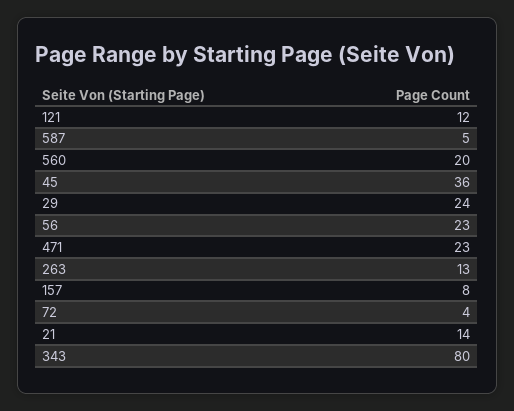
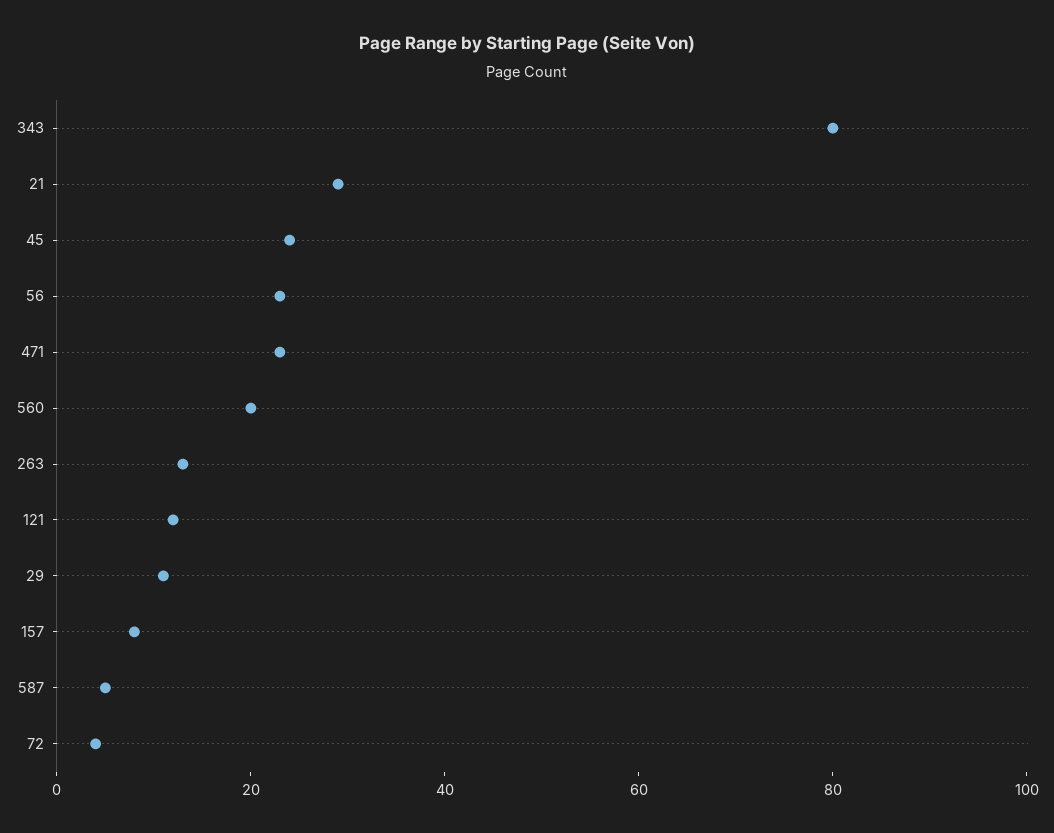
  {
    "121": 12,
    "587": 5,
    "560": 20,
-   "45": 36,
+   "45": 25,
-   "29": 24,
+   "29": 10,
    "56": 23,
    "471": 23,
    "263": 13,
    "157": 8,
    "72": 4,
-   "21": 14,
+   "21": 30,
    "343": 80
  }

